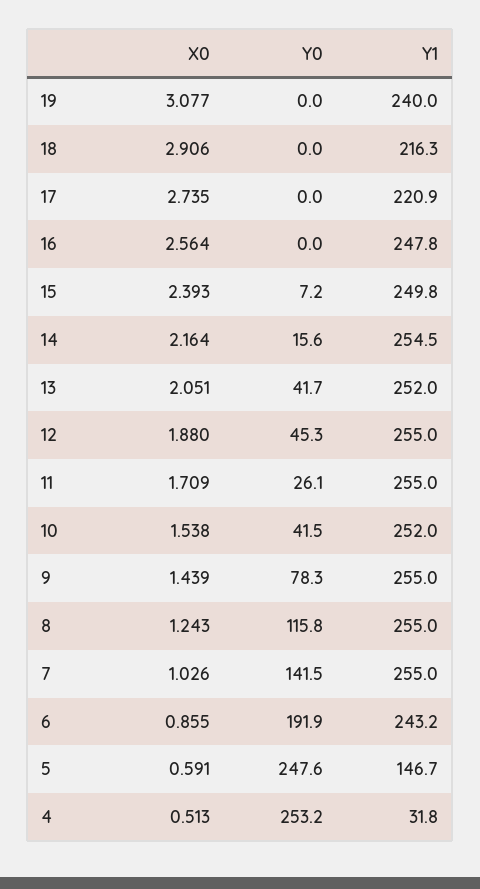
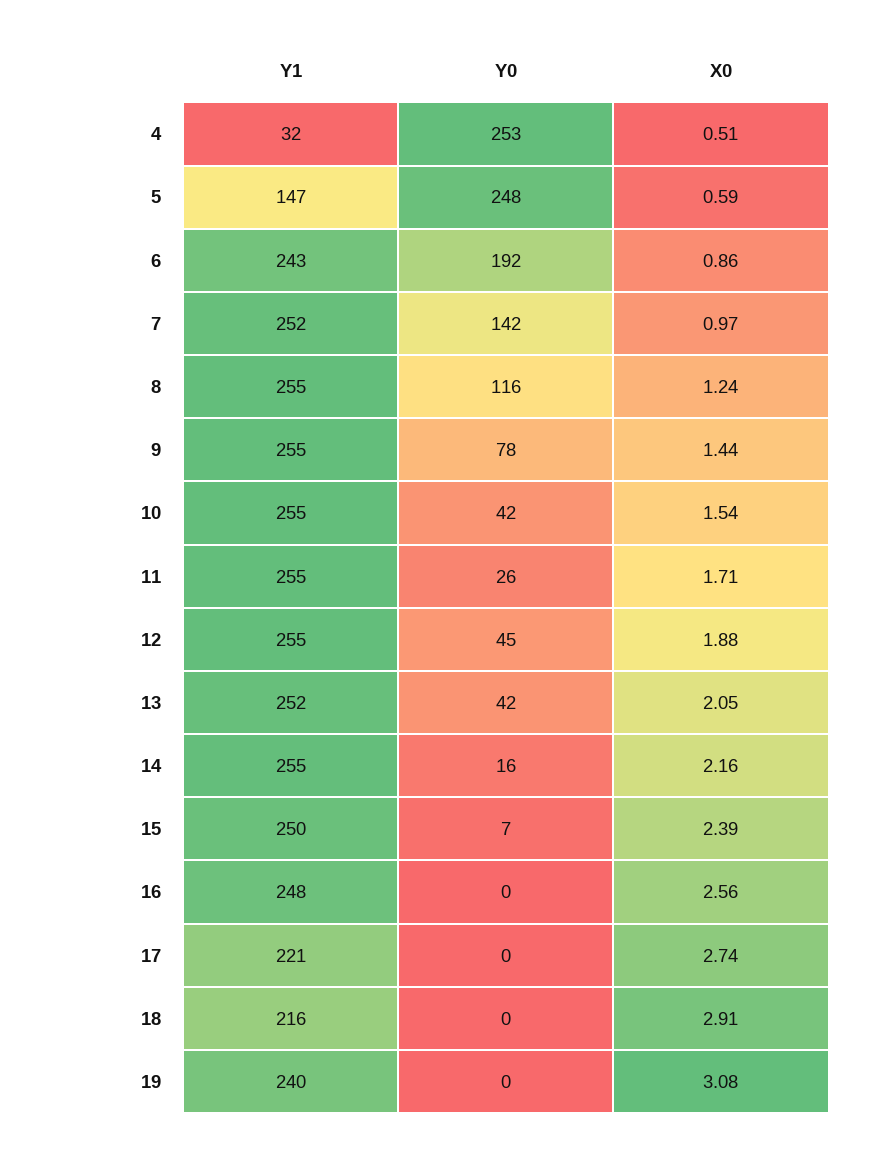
  {
    "X0": {
      "19": 3.077,
      "18": 2.906,
      "17": 2.735,
      "16": 2.564,
      "15": 2.393,
      "14": 2.164,
      "13": 2.051,
      "12": 1.88,
      "11": 1.709,
      "10": 1.538,
      "9": 1.439,
      "8": 1.243,
-     "7": 1.026,
+     "7": 0.97,
      "6": 0.855,
      "5": 0.591,
      "4": 0.513
    },
    "Y0": {
      "19": 0,
      "18": 0,
      "17": 0,
      "16": 0,
      "15": 7.2,
      "14": 15.6,
      "13": 41.7,
      "12": 45.3,
      "11": 26.1,
      "10": 41.5,
      "9": 78.3,
      "8": 115.8,
      "7": 141.5,
      "6": 191.9,
      "5": 247.6,
      "4": 253.2
    },
    "Y1": {
      "19": 240,
      "18": 216.3,
      "17": 220.9,
      "16": 247.8,
      "15": 249.8,
      "14": 254.5,
      "13": 252,
      "12": 255,
      "11": 255,
-     "10": 252,
+     "10": 255,
      "9": 255,
      "8": 255,
-     "7": 255,
+     "7": 252,
      "6": 243.2,
      "5": 146.7,
      "4": 31.8
    }
  }

